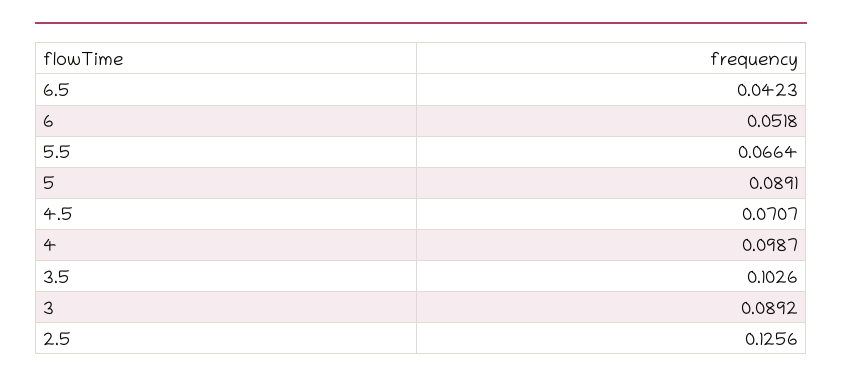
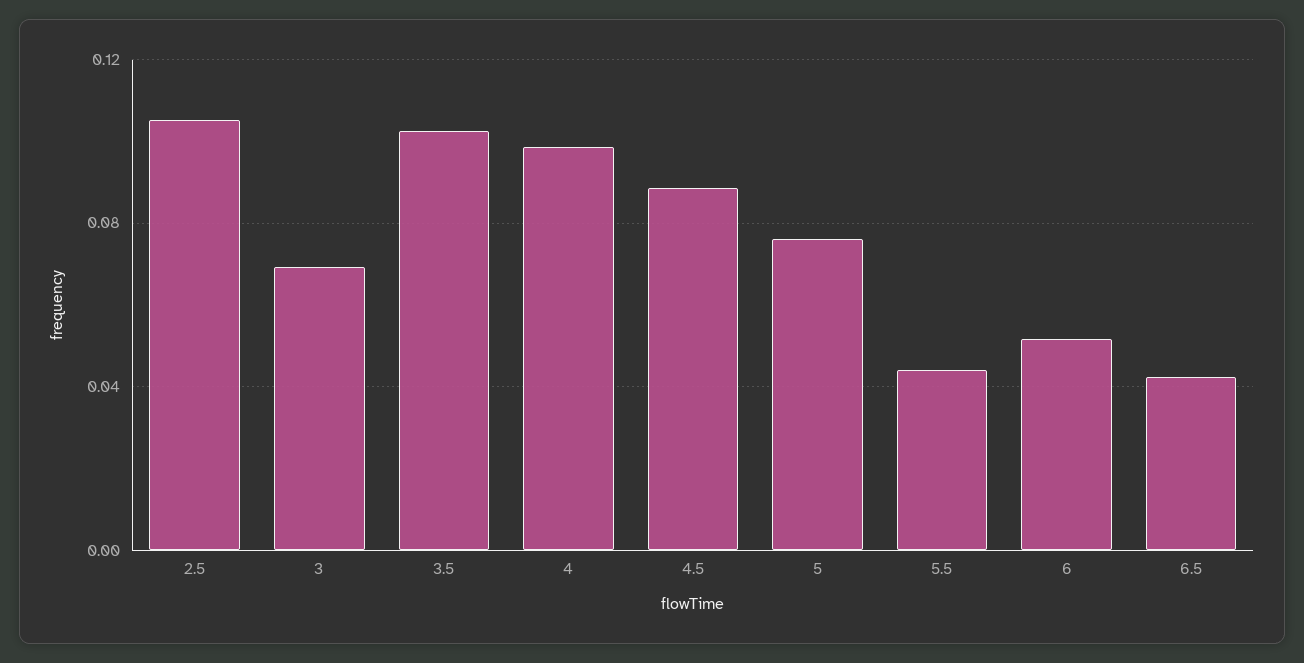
  {
    "6.5": 0.0423,
    "6": 0.0518,
-   "5.5": 0.0664,
+   "5.5": 0.045,
-   "5": 0.0891,
+   "5": 0.075,
-   "4.5": 0.0707,
+   "4.5": 0.09,
    "4": 0.0987,
    "3.5": 0.1026,
-   "3": 0.0892,
+   "3": 0.07,
-   "2.5": 0.1256
+   "2.5": 0.105
  }

